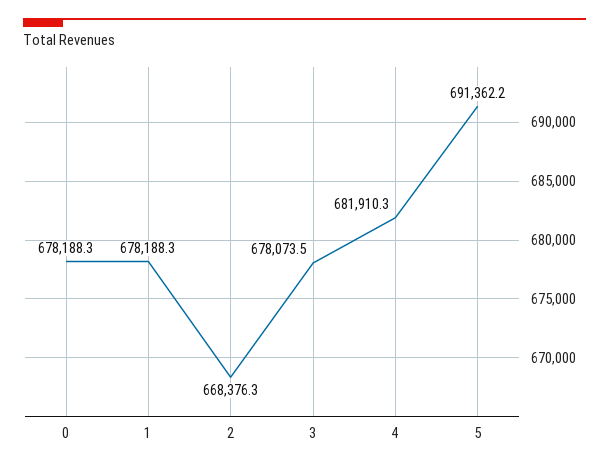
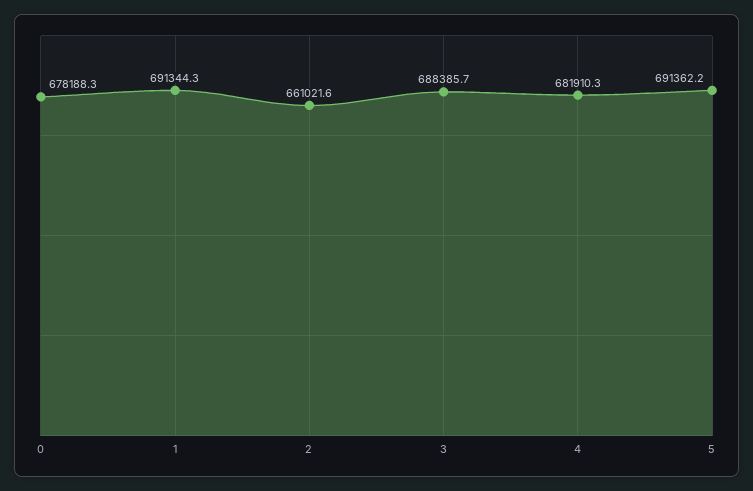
  {
    "0": 678188.3,
-   "1": 678188.3,
+   "1": 691344.3,
-   "2": 668376.3,
+   "2": 661021.6,
-   "3": 678073.5,
+   "3": 688385.7,
    "4": 681910.3,
    "5": 691362.2
  }

